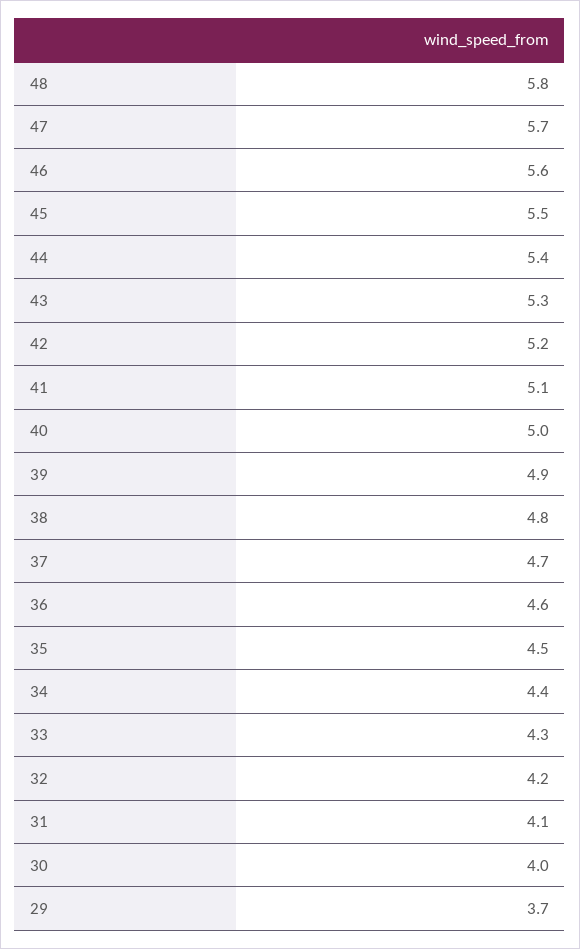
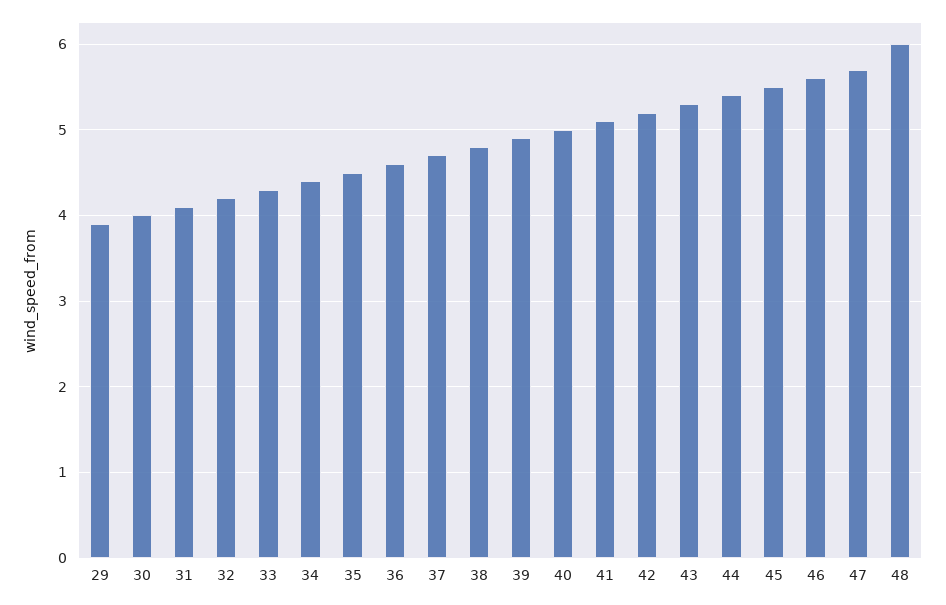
  {
-   "48": 5.8,
+   "48": 6,
    "47": 5.7,
    "46": 5.6,
    "45": 5.5,
    "44": 5.4,
    "43": 5.3,
    "42": 5.2,
    "41": 5.1,
    "40": 5,
    "39": 4.9,
    "38": 4.8,
    "37": 4.7,
    "36": 4.6,
    "35": 4.5,
    "34": 4.4,
    "33": 4.3,
    "32": 4.2,
    "31": 4.1,
    "30": 4,
-   "29": 3.7
+   "29": 3.9
  }

